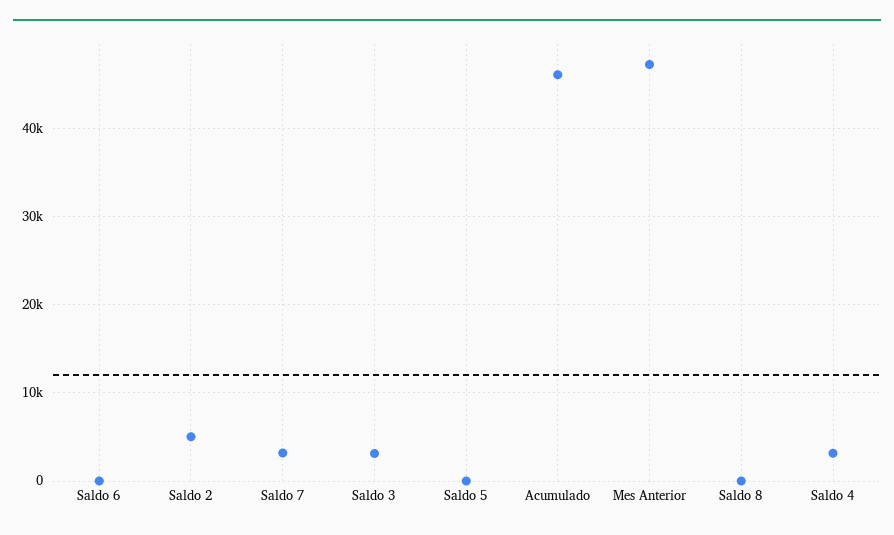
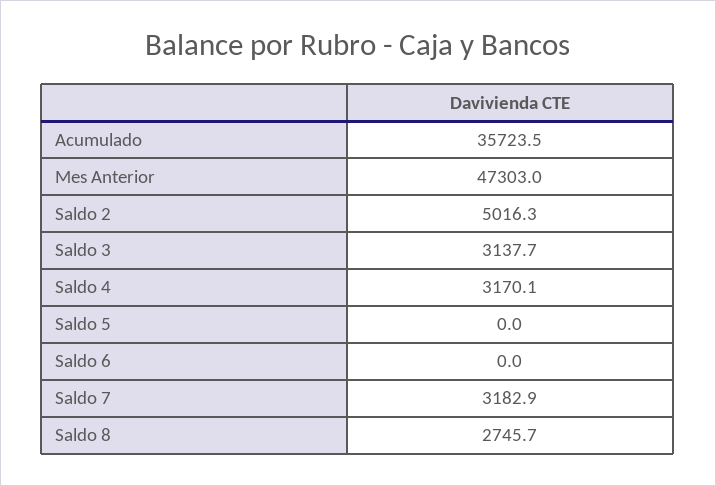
  {
    "Saldo 6": 0,
    "Saldo 2": 5016.3,
    "Saldo 7": 3182.9,
    "Saldo 3": 3137.7,
    "Saldo 5": 0,
-   "Acumulado": 46000,
+   "Acumulado": 35723.5,
    "Mes Anterior": 47303,
-   "Saldo 8": 0,
+   "Saldo 8": 2745.7,
    "Saldo 4": 3170.1
  }

